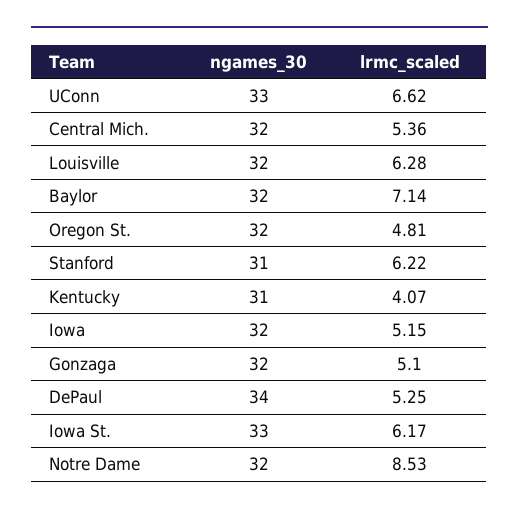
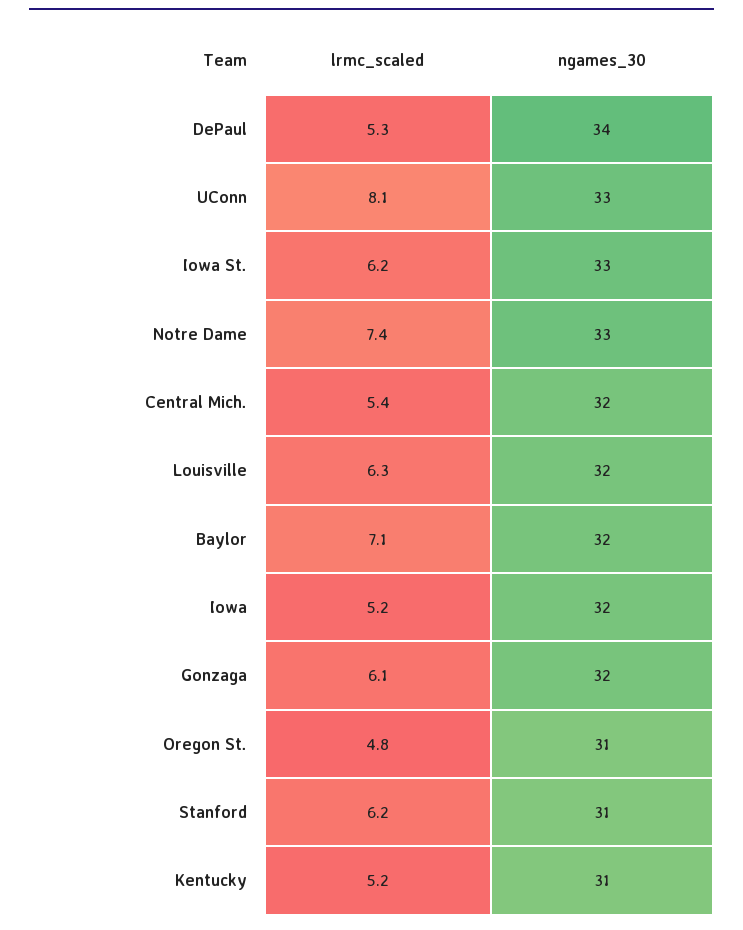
  {
    "ngames_30": {
      "UConn": 33,
      "Central Mich.": 32,
      "Louisville": 32,
      "Baylor": 32,
-     "Oregon St.": 32,
+     "Oregon St.": 31,
      "Stanford": 31,
      "Kentucky": 31,
      "Iowa": 32,
      "Gonzaga": 32,
      "DePaul": 34,
      "Iowa St.": 33,
-     "Notre Dame": 32
+     "Notre Dame": 33
    },
    "lrmc_scaled": {
-     "UConn": 6.62,
+     "UConn": 8.1,
      "Central Mich.": 5.36,
      "Louisville": 6.28,
      "Baylor": 7.14,
      "Oregon St.": 4.81,
      "Stanford": 6.22,
-     "Kentucky": 4.07,
+     "Kentucky": 5.2,
      "Iowa": 5.15,
-     "Gonzaga": 5.1,
+     "Gonzaga": 6.1,
      "DePaul": 5.25,
      "Iowa St.": 6.17,
-     "Notre Dame": 8.53
+     "Notre Dame": 7.4
    }
  }

